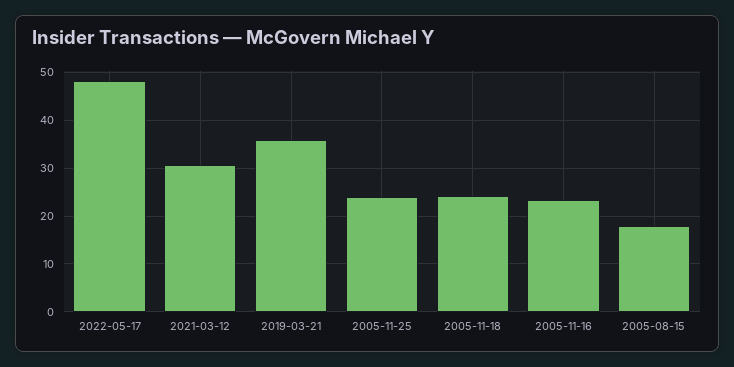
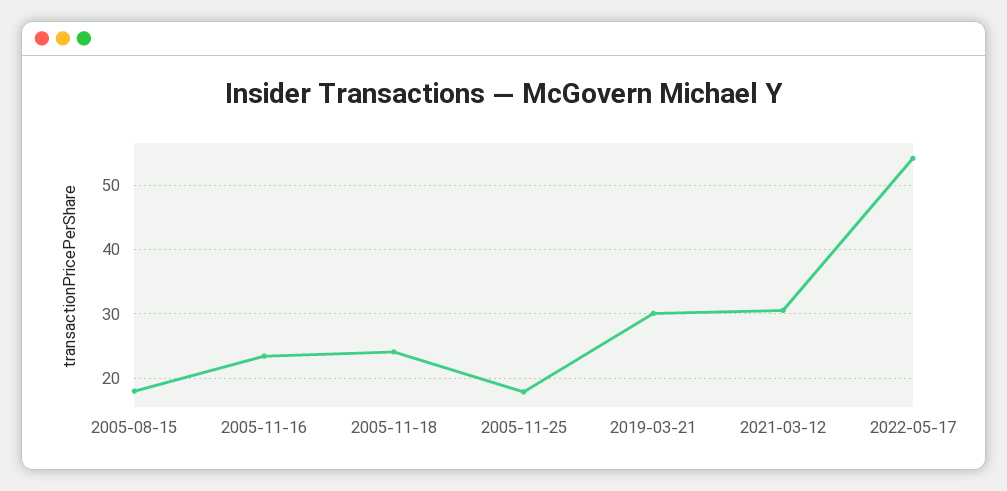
  {
-   "2022-05-17": 48,
+   "2022-05-17": 54,
    "2021-03-12": 31,
-   "2019-03-21": 36,
+   "2019-03-21": 30,
-   "2005-11-25": 24,
+   "2005-11-25": 18,
    "2005-11-18": 24,
    "2005-11-16": 23,
    "2005-08-15": 18
  }

